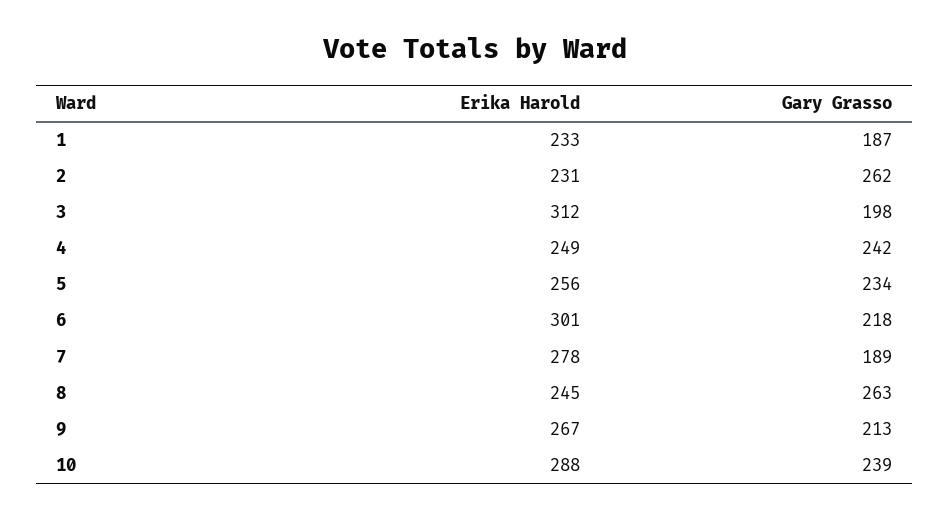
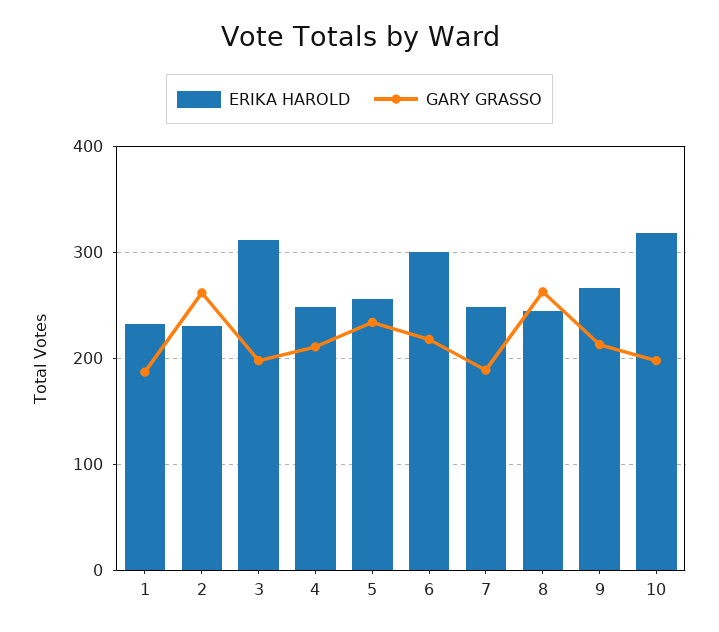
  {
    "Erika Harold": {
      "1": 233,
      "2": 231,
      "3": 312,
      "4": 249,
      "5": 256,
      "6": 301,
-     "7": 278,
+     "7": 250,
      "8": 245,
      "9": 267,
-     "10": 288
+     "10": 320
    },
    "Gary Grasso": {
      "1": 187,
      "2": 262,
      "3": 198,
-     "4": 242,
+     "4": 210,
      "5": 234,
      "6": 218,
      "7": 189,
      "8": 263,
      "9": 213,
-     "10": 239
+     "10": 200
    }
  }

